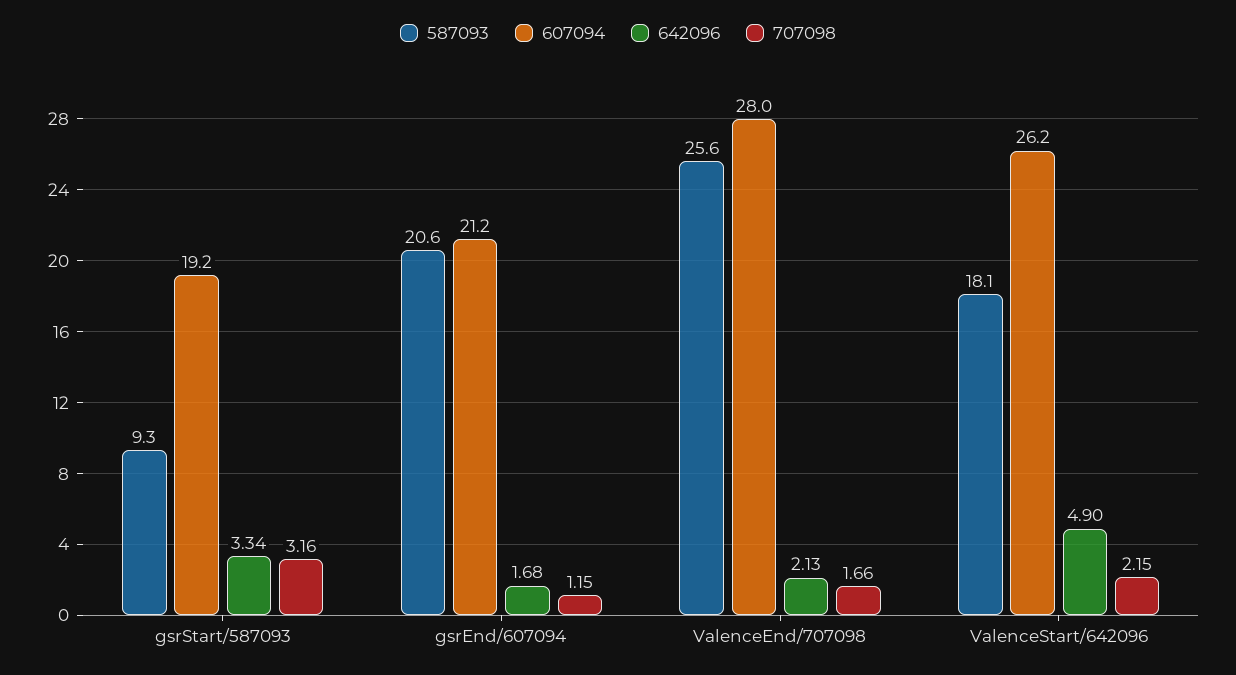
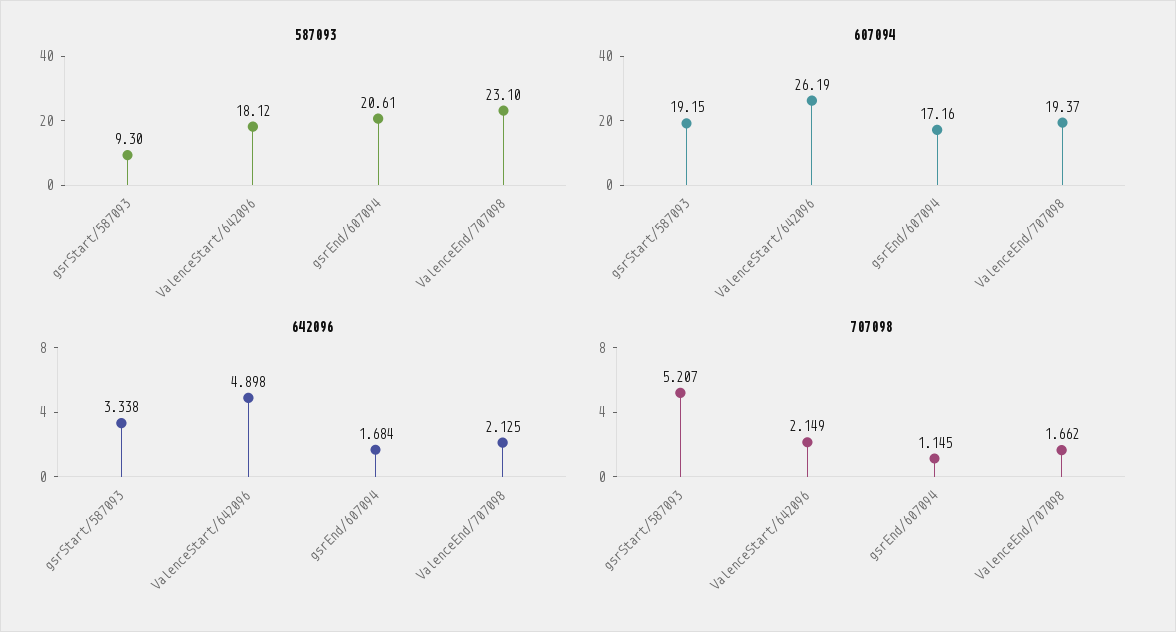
  {
    "587093": {
      "gsrStart/587093": 9.3,
      "gsrEnd/607094": 20.61,
-     "ValenceEnd/707098": 25.6,
+     "ValenceEnd/707098": 23.1,
      "ValenceStart/642096": 18.12
    },
    "607094": {
      "gsrStart/587093": 19.15,
-     "gsrEnd/607094": 21.2,
+     "gsrEnd/607094": 17.16,
-     "ValenceEnd/707098": 28,
+     "ValenceEnd/707098": 19.37,
      "ValenceStart/642096": 26.19
    },
    "642096": {
      "gsrStart/587093": 3.338,
      "gsrEnd/607094": 1.684,
      "ValenceEnd/707098": 2.125,
      "ValenceStart/642096": 4.898
    },
    "707098": {
-     "gsrStart/587093": 3.16,
+     "gsrStart/587093": 5.207,
      "gsrEnd/607094": 1.145,
      "ValenceEnd/707098": 1.662,
      "ValenceStart/642096": 2.149
    }
  }

